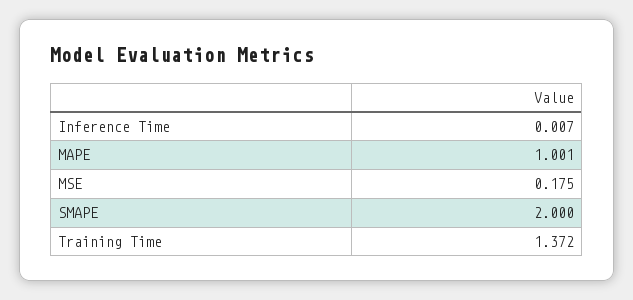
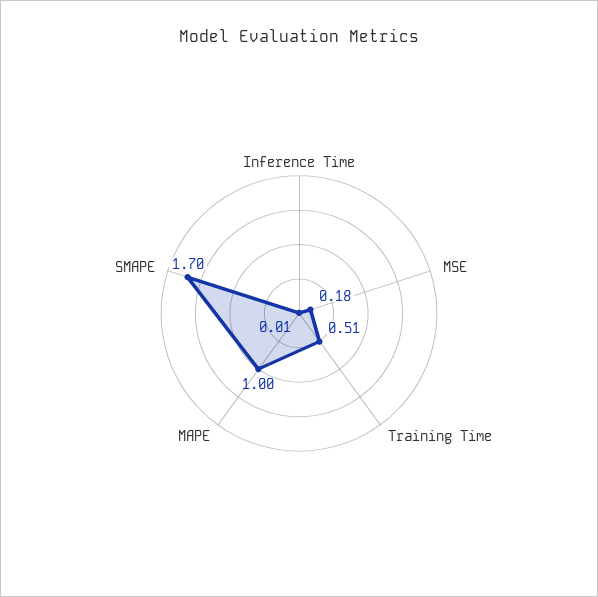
  {
    "Inference Time": 0.007,
    "MAPE": 1.001,
    "MSE": 0.175,
-   "SMAPE": 2,
+   "SMAPE": 1.7,
-   "Training Time": 1.372
+   "Training Time": 0.51
  }

